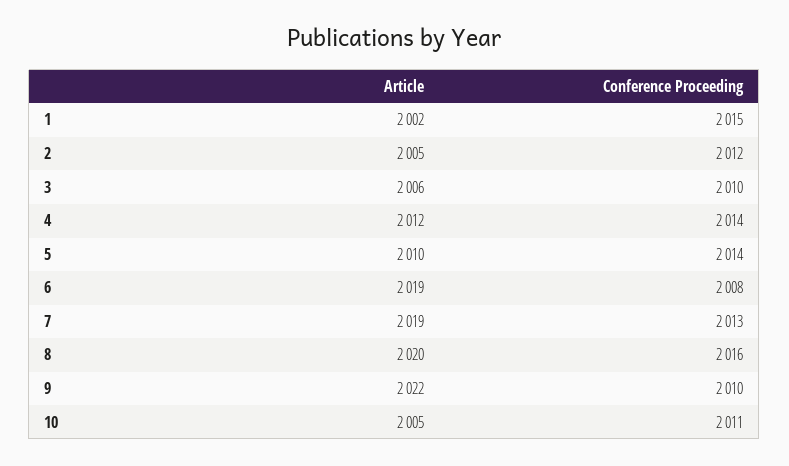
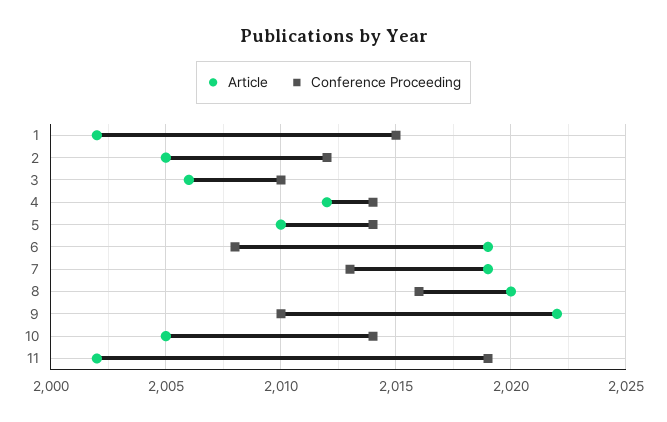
  {
    "Article": {
      "1": 2002,
      "2": 2005,
      "3": 2006,
      "4": 2012,
      "5": 2010,
      "6": 2019,
      "7": 2019,
      "8": 2020,
      "9": 2022,
-     "10": 2005
+     "10": 2005,
+     "11": 2002
    },
    "Conference Proceeding": {
      "1": 2015,
      "2": 2012,
      "3": 2010,
      "4": 2014,
      "5": 2014,
      "6": 2008,
      "7": 2013,
      "8": 2016,
      "9": 2010,
-     "10": 2011
+     "10": 2014,
+     "11": 2019
    }
  }

